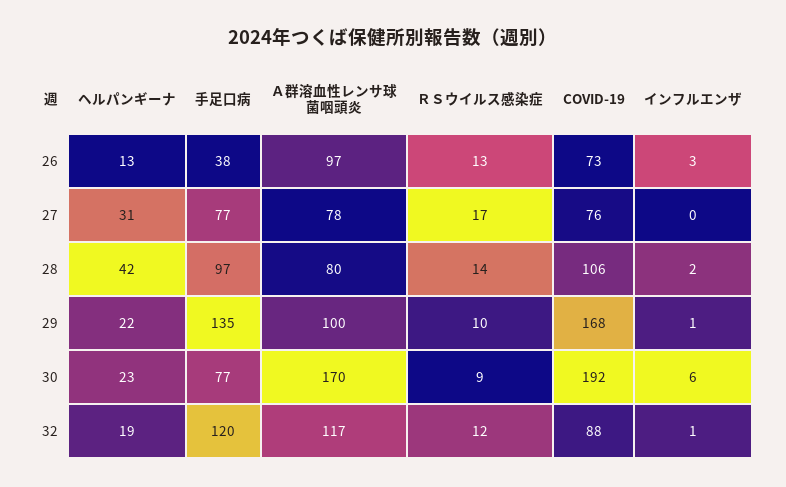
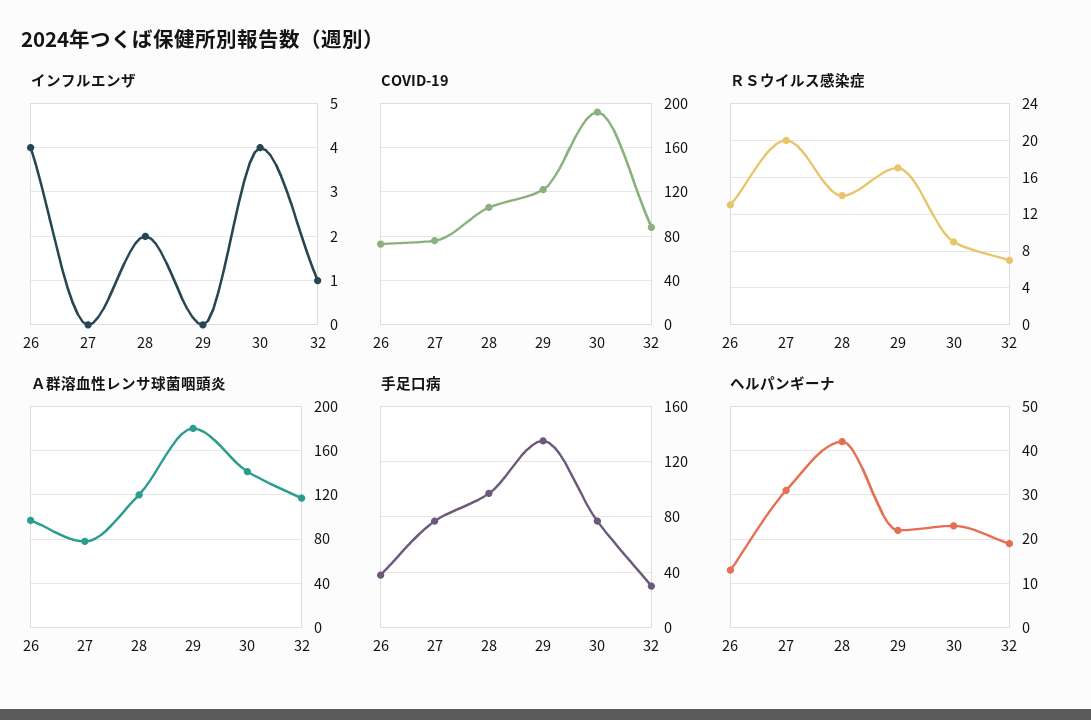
  {
    "ヘルパンギーナ": {
      "26": 13,
      "27": 31,
      "28": 42,
      "29": 22,
      "30": 23,
      "32": 19
    },
    "手足口病": {
      "26": 38,
      "27": 77,
      "28": 97,
      "29": 135,
      "30": 77,
-     "32": 120
+     "32": 30
    },
    "Ａ群溶血性レンサ球菌咽頭炎": {
      "26": 97,
      "27": 78,
-     "28": 80,
+     "28": 120,
-     "29": 100,
+     "29": 180,
-     "30": 170,
+     "30": 140,
      "32": 117
    },
    "ＲＳウイルス感染症": {
      "26": 13,
-     "27": 17,
+     "27": 20,
      "28": 14,
-     "29": 10,
+     "29": 17,
      "30": 9,
-     "32": 12
+     "32": 7
    },
    "COVID-19": {
      "26": 73,
      "27": 76,
      "28": 106,
-     "29": 168,
+     "29": 120,
      "30": 192,
      "32": 88
    },
    "インフルエンザ": {
-     "26": 3,
+     "26": 4,
      "27": 0,
      "28": 2,
-     "29": 1,
+     "29": 0,
-     "30": 6,
+     "30": 4,
      "32": 1
    }
  }

